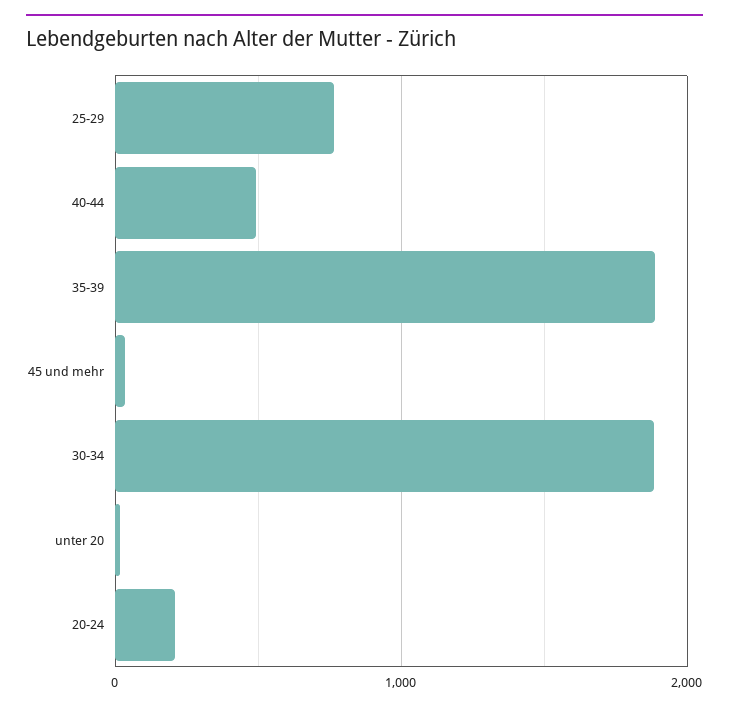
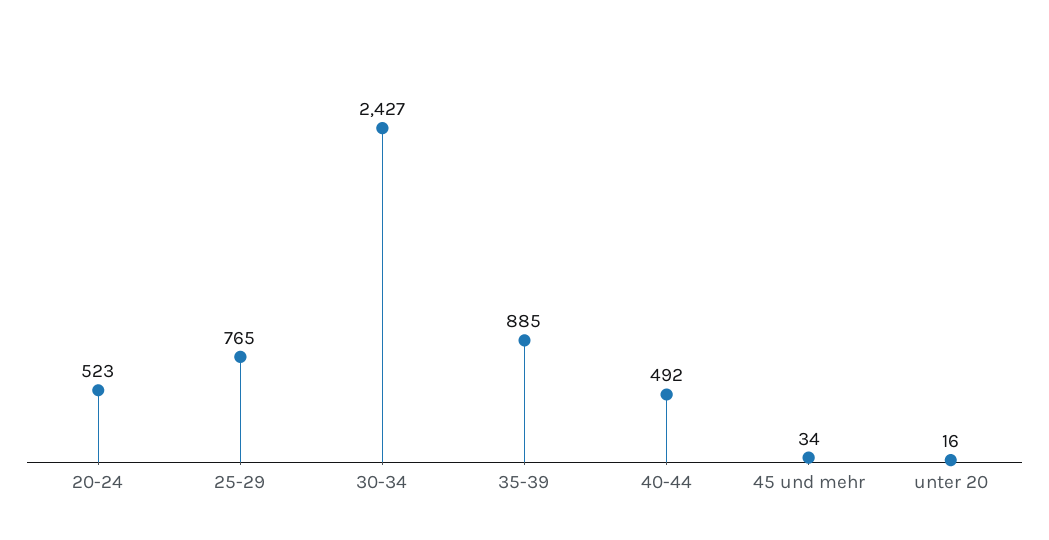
  {
    "25-29": 765,
    "40-44": 492,
-   "35-39": 1900,
+   "35-39": 885,
    "45 und mehr": 34,
-   "30-34": 1900,
+   "30-34": 2427,
    "unter 20": 16,
-   "20-24": 200
+   "20-24": 523
  }

